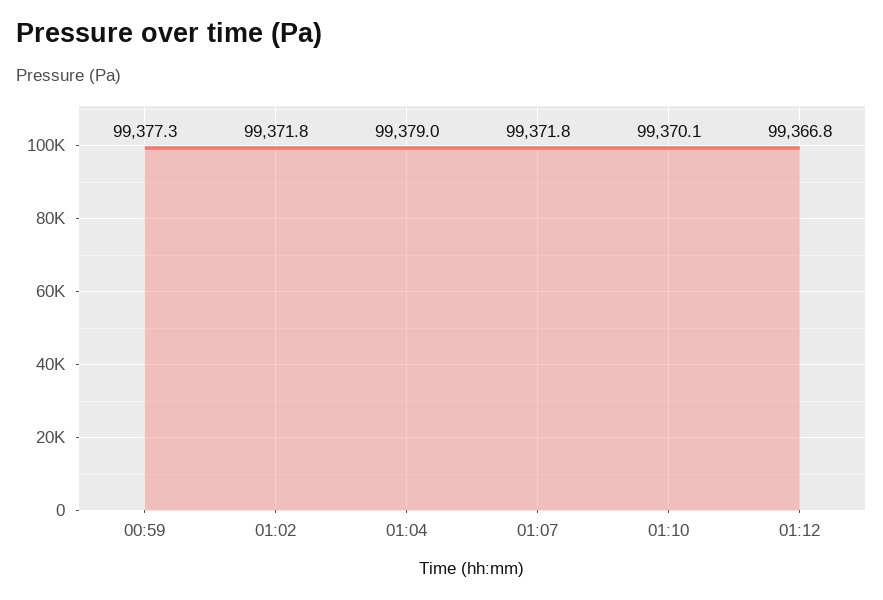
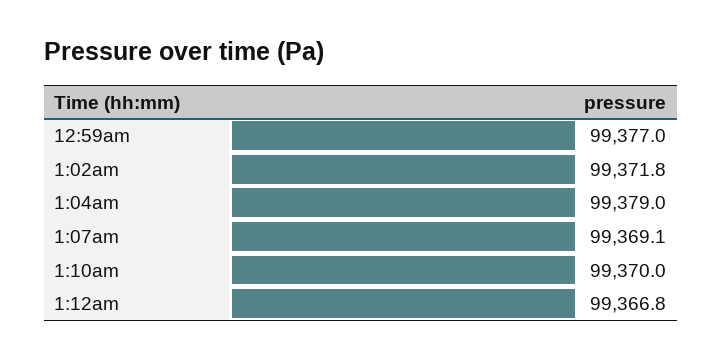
  {
-   "00:59": 99377.3,
+   "00:59": 99377,
    "01:02": 99371.8,
    "01:04": 99379,
-   "01:07": 99371.8,
+   "01:07": 99369.1,
-   "01:10": 99370.1,
+   "01:10": 99370,
    "01:12": 99366.8
  }

